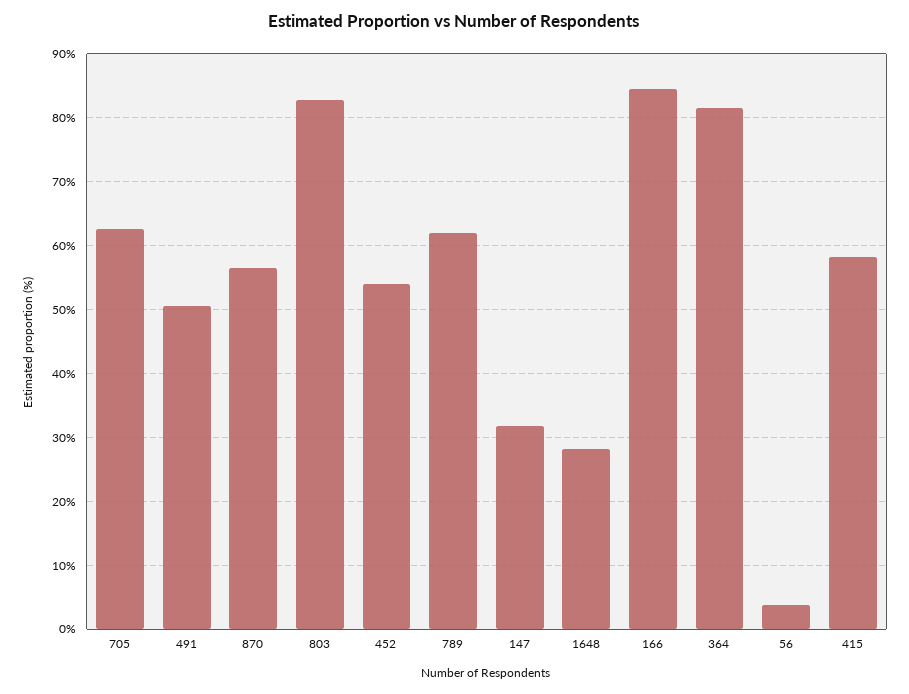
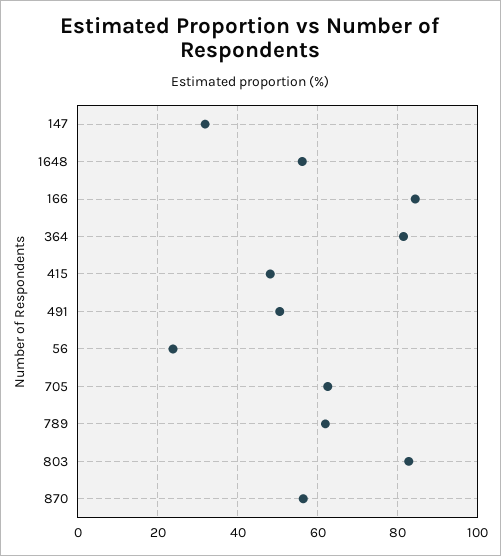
  {
    "705": 63,
    "491": 51,
    "870": 56,
    "803": 83,
-   "452": 54,
    "789": 62,
    "147": 32,
-   "1648": 28,
+   "1648": 56,
    "166": 84,
    "364": 81,
-   "56": 4,
+   "56": 24,
-   "415": 58
+   "415": 48
  }

